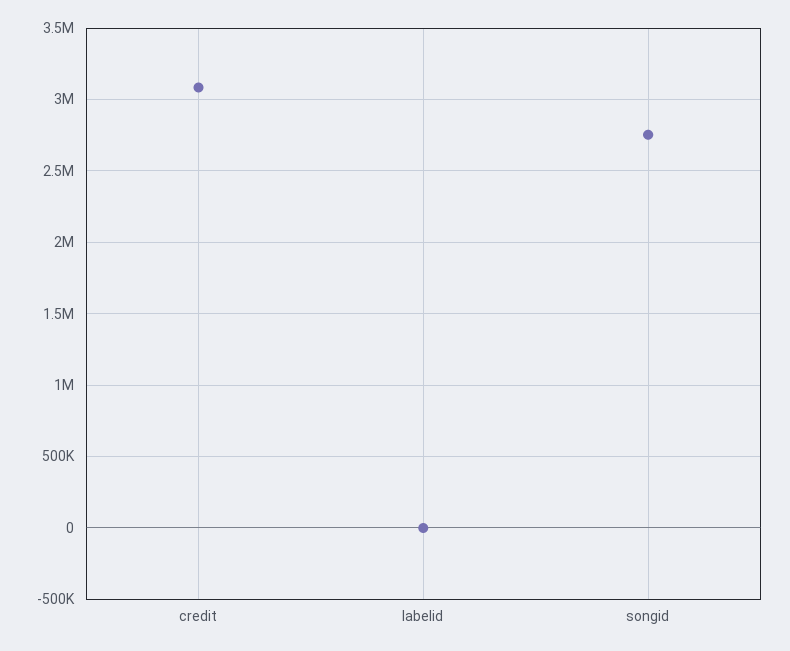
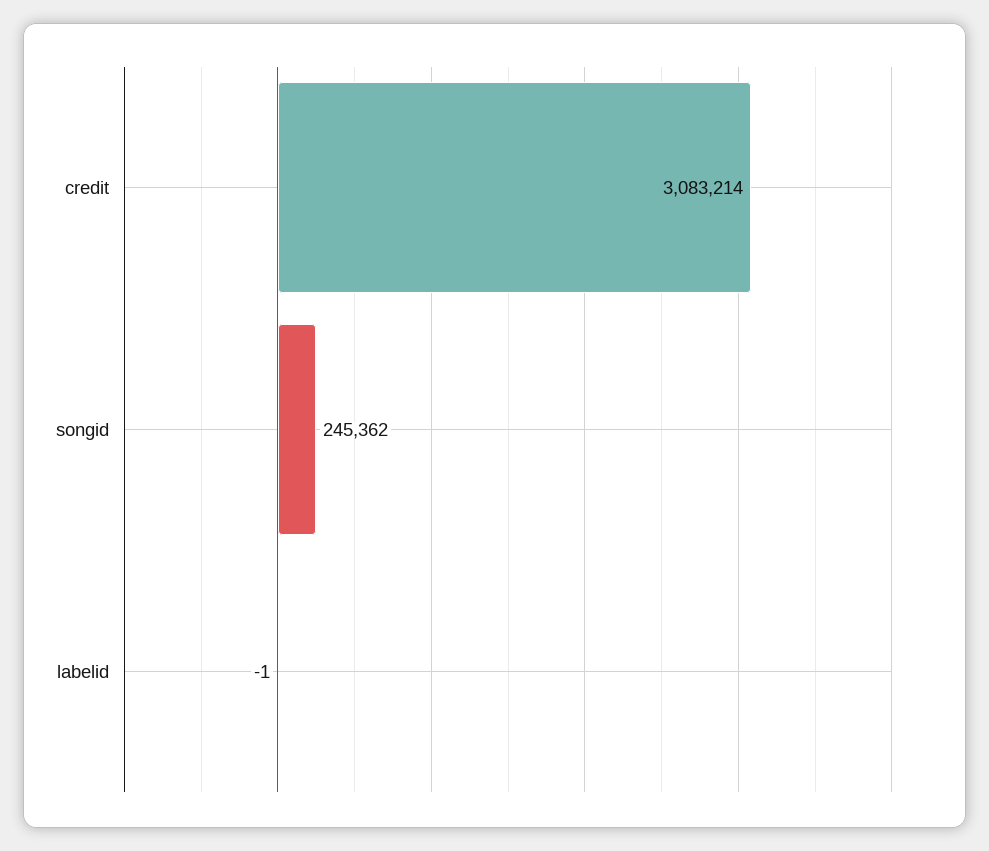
  {
    "credit": 3083214,
    "labelid": -1,
-   "songid": 2750000
+   "songid": 245362
  }

